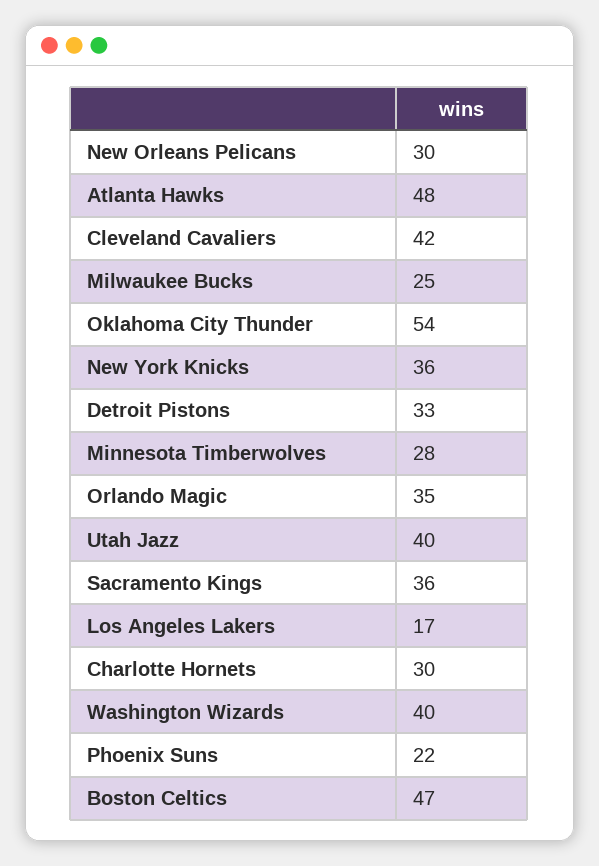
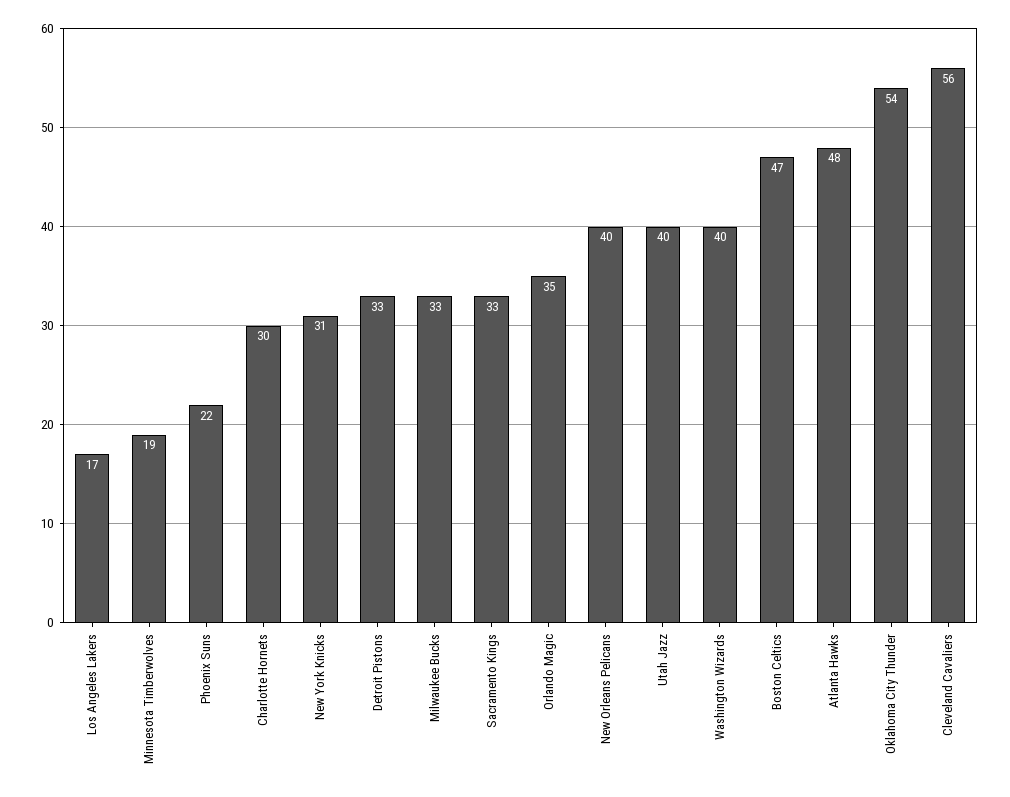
  {
-   "New Orleans Pelicans": 30,
+   "New Orleans Pelicans": 40,
    "Atlanta Hawks": 48,
-   "Cleveland Cavaliers": 42,
+   "Cleveland Cavaliers": 56,
-   "Milwaukee Bucks": 25,
+   "Milwaukee Bucks": 33,
    "Oklahoma City Thunder": 54,
-   "New York Knicks": 36,
+   "New York Knicks": 31,
    "Detroit Pistons": 33,
-   "Minnesota Timberwolves": 28,
+   "Minnesota Timberwolves": 19,
    "Orlando Magic": 35,
    "Utah Jazz": 40,
-   "Sacramento Kings": 36,
+   "Sacramento Kings": 33,
    "Los Angeles Lakers": 17,
    "Charlotte Hornets": 30,
    "Washington Wizards": 40,
    "Phoenix Suns": 22,
    "Boston Celtics": 47
  }

